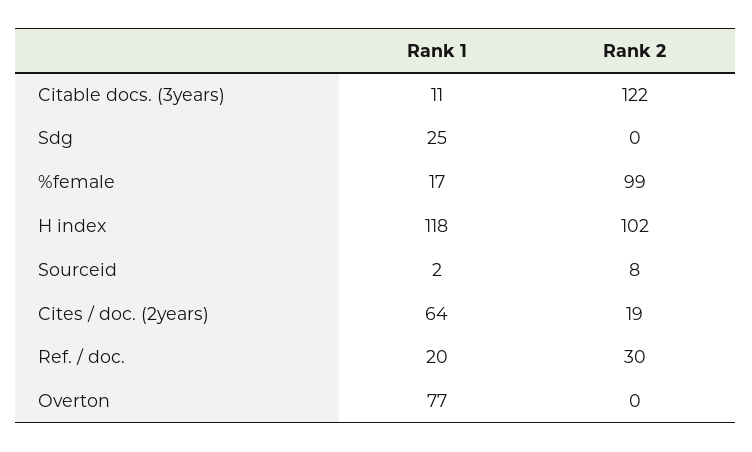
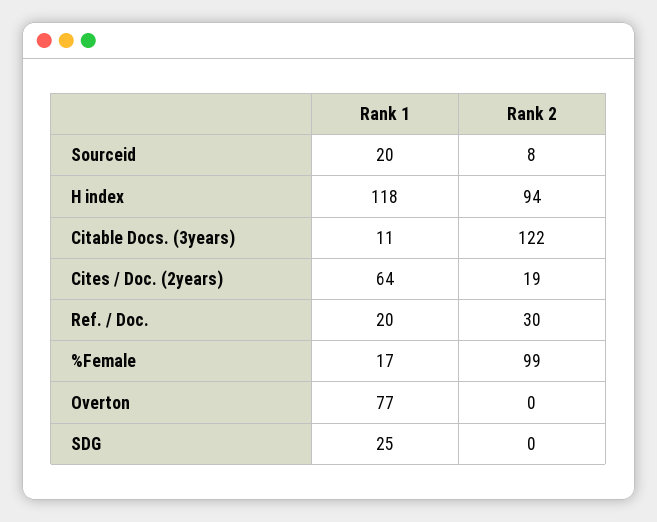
  {
    "Rank 1": {
      "Citable docs. (3years)": 11,
      "Sdg": 25,
      "%female": 17,
      "H index": 118,
-     "Sourceid": 2,
+     "Sourceid": 20,
      "Cites / doc. (2years)": 64,
      "Ref. / doc.": 20,
      "Overton": 77
    },
    "Rank 2": {
      "Citable docs. (3years)": 122,
      "Sdg": 0,
      "%female": 99,
-     "H index": 102,
+     "H index": 94,
      "Sourceid": 8,
      "Cites / doc. (2years)": 19,
      "Ref. / doc.": 30,
      "Overton": 0
    }
  }

